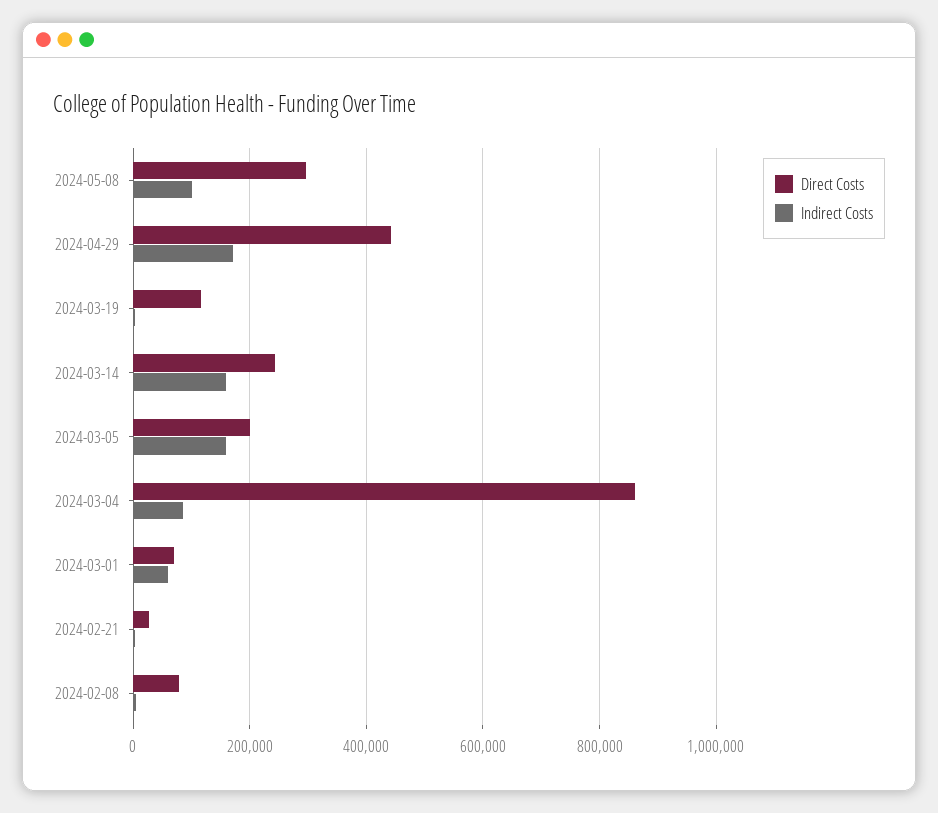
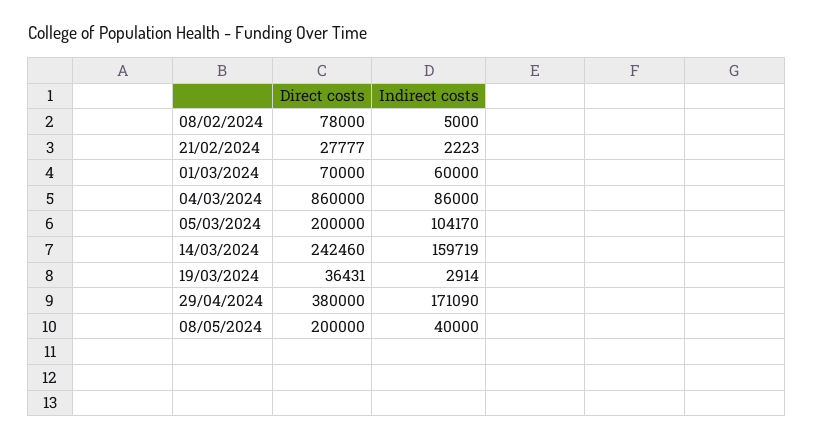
  {
    "Direct Costs": {
-     "2024-05-08": 300000,
+     "2024-05-08": 200000,
-     "2024-04-29": 440000,
+     "2024-04-29": 380000,
-     "2024-03-19": 120000,
+     "2024-03-19": 36431,
      "2024-03-14": 242460,
      "2024-03-05": 200000,
      "2024-03-04": 860000,
      "2024-03-01": 70000,
      "2024-02-21": 27777,
      "2024-02-08": 78000
    },
    "Indirect Costs": {
-     "2024-05-08": 100000,
+     "2024-05-08": 40000,
      "2024-04-29": 171090,
      "2024-03-19": 2914,
      "2024-03-14": 159719,
-     "2024-03-05": 160000,
+     "2024-03-05": 104170,
      "2024-03-04": 86000,
      "2024-03-01": 60000,
      "2024-02-21": 2223,
      "2024-02-08": 5000
    }
  }

